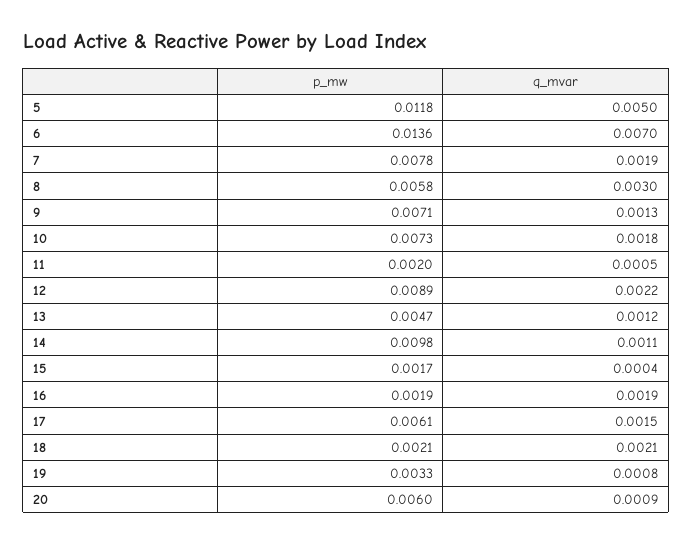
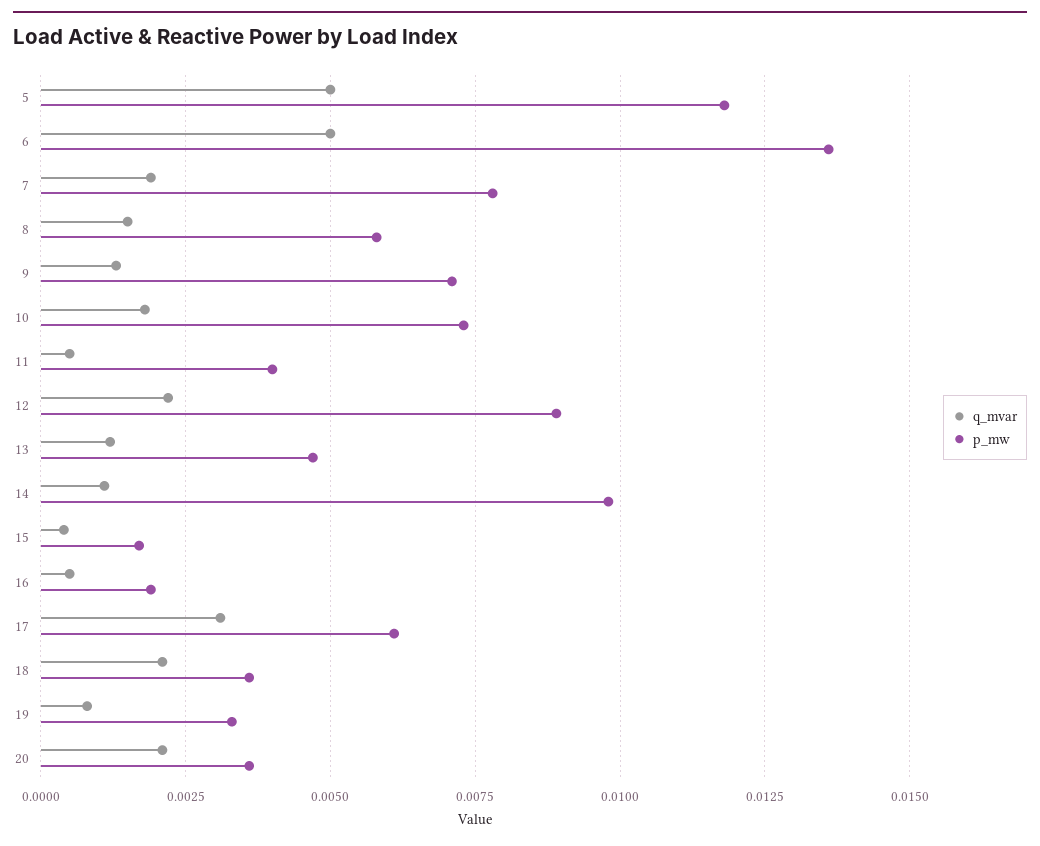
  {
    "p_mw": {
      "5": 0.0118,
      "6": 0.0136,
      "7": 0.0078,
      "8": 0.0058,
      "9": 0.0071,
      "10": 0.0073,
-     "11": 0.002,
+     "11": 0.004,
      "12": 0.0089,
      "13": 0.0047,
      "14": 0.0098,
      "15": 0.0017,
      "16": 0.0019,
      "17": 0.0061,
-     "18": 0.0021,
+     "18": 0.0035,
      "19": 0.0033,
-     "20": 0.006
+     "20": 0.0035
    },
    "q_mvar": {
      "5": 0.005,
-     "6": 0.007,
+     "6": 0.005,
      "7": 0.0019,
-     "8": 0.003,
+     "8": 0.0015,
      "9": 0.0013,
      "10": 0.0018,
      "11": 0.0005,
      "12": 0.0022,
      "13": 0.0012,
      "14": 0.0011,
      "15": 0.0004,
-     "16": 0.0019,
+     "16": 0.0005,
-     "17": 0.0015,
+     "17": 0.003,
      "18": 0.0021,
      "19": 0.0008,
-     "20": 0.0009
+     "20": 0.002
    }
  }

